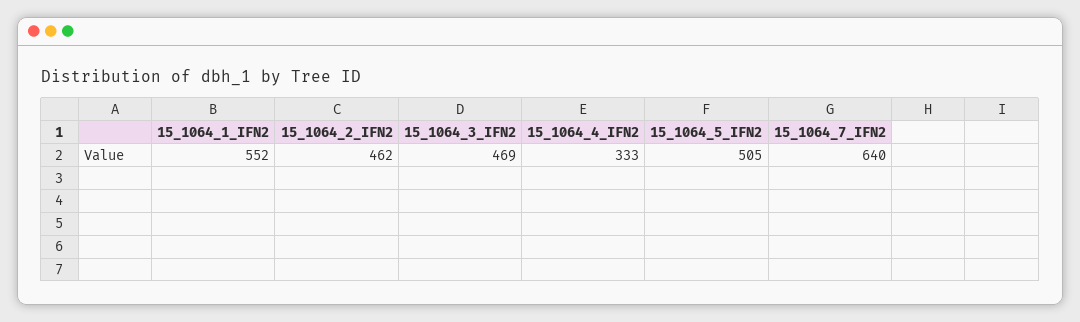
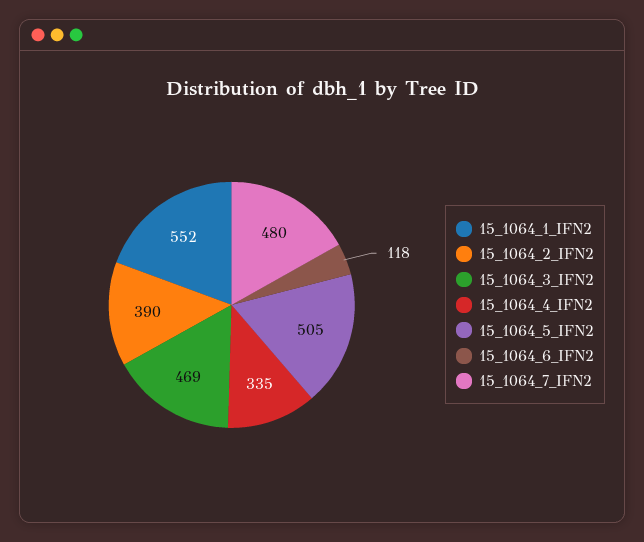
  {
    "15_1064_1_IFN2": 552,
-   "15_1064_2_IFN2": 462,
+   "15_1064_2_IFN2": 390,
    "15_1064_3_IFN2": 469,
-   "15_1064_4_IFN2": 333,
+   "15_1064_4_IFN2": 335,
    "15_1064_5_IFN2": 505,
-   "15_1064_7_IFN2": 640
+   "15_1064_7_IFN2": 480,
+   "15_1064_6_IFN2": 118
  }

